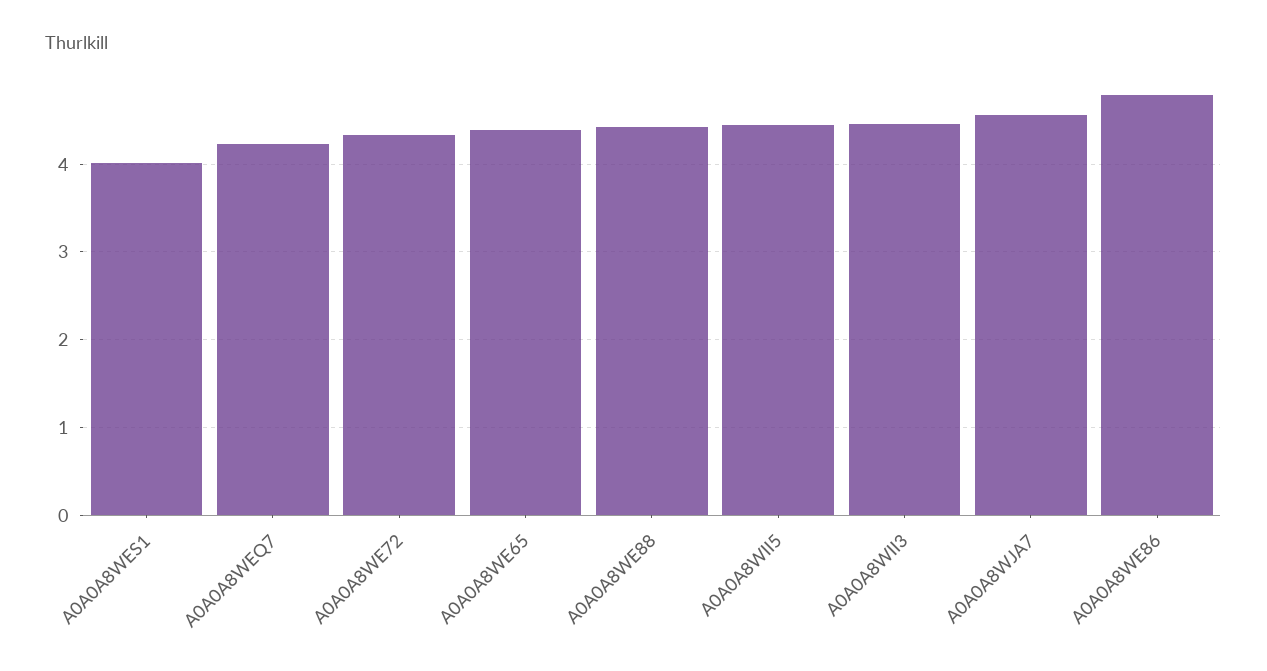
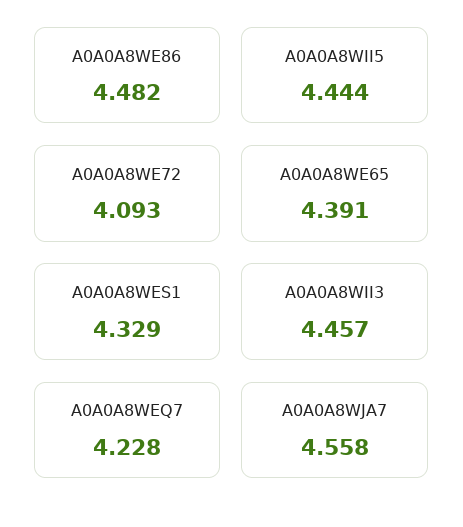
  {
-   "A0A0A8WES1": 4,
+   "A0A0A8WES1": 4.329,
    "A0A0A8WEQ7": 4.228,
-   "A0A0A8WE72": 4.3,
+   "A0A0A8WE72": 4.093,
    "A0A0A8WE65": 4.391,
-   "A0A0A8WE88": 4.4,
    "A0A0A8WII5": 4.444,
    "A0A0A8WII3": 4.457,
    "A0A0A8WJA7": 4.558,
-   "A0A0A8WE86": 4.8
+   "A0A0A8WE86": 4.482
  }

